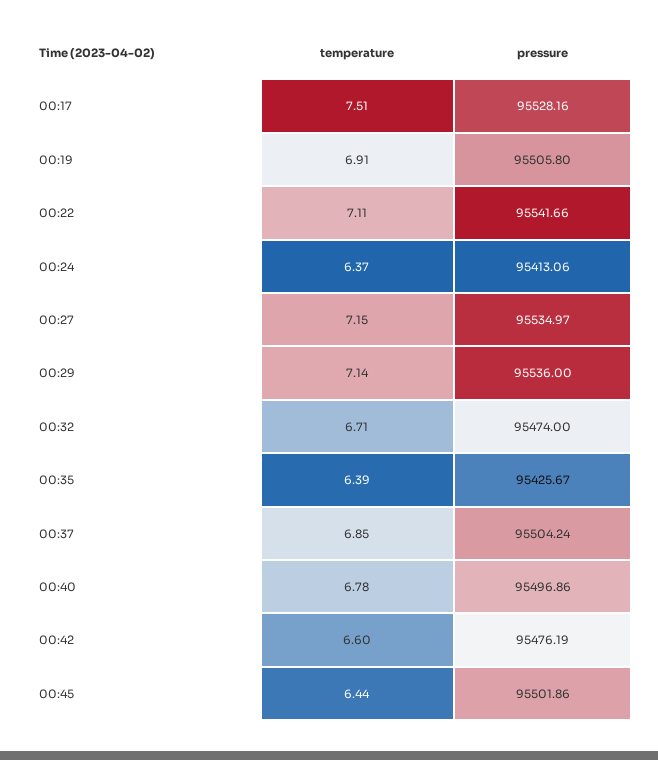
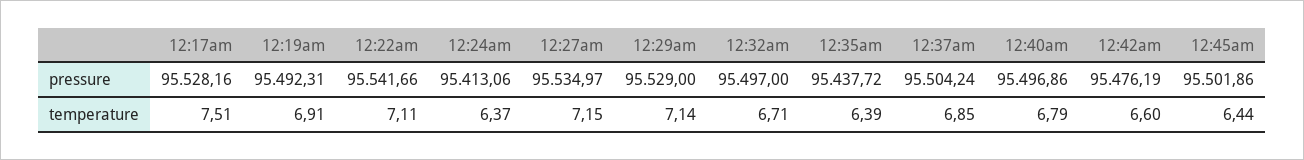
  {
    "temperature": {
      "00:17": 7.51,
      "00:19": 6.91,
      "00:22": 7.11,
      "00:24": 6.37,
      "00:27": 7.15,
      "00:29": 7.14,
      "00:32": 6.71,
      "00:35": 6.39,
      "00:37": 6.85,
-     "00:40": 6.78,
+     "00:40": 6.79,
      "00:42": 6.6,
      "00:45": 6.44
    },
    "pressure": {
      "00:17": 95528.16,
-     "00:19": 95505.8,
+     "00:19": 95492.31,
      "00:22": 95541.66,
      "00:24": 95413.06,
      "00:27": 95534.97,
-     "00:29": 95536,
+     "00:29": 95529,
-     "00:32": 95474,
+     "00:32": 95497,
-     "00:35": 95425.67,
+     "00:35": 95437.72,
      "00:37": 95504.24,
      "00:40": 95496.86,
      "00:42": 95476.19,
      "00:45": 95501.86
    }
  }

